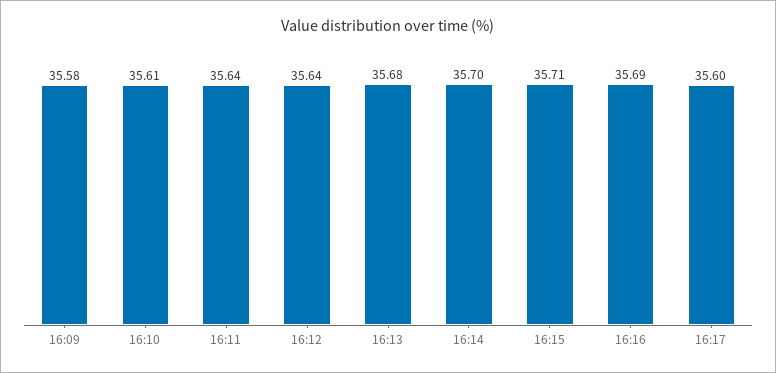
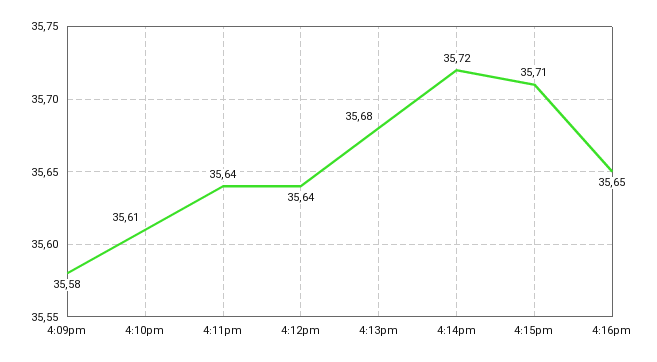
  {
    "16:09": 35.58,
    "16:10": 35.61,
    "16:11": 35.64,
    "16:12": 35.64,
    "16:13": 35.68,
-   "16:14": 35.7,
+   "16:14": 35.72,
    "16:15": 35.71,
-   "16:16": 35.69,
+   "16:16": 35.65
-   "16:17": 35.6
  }

